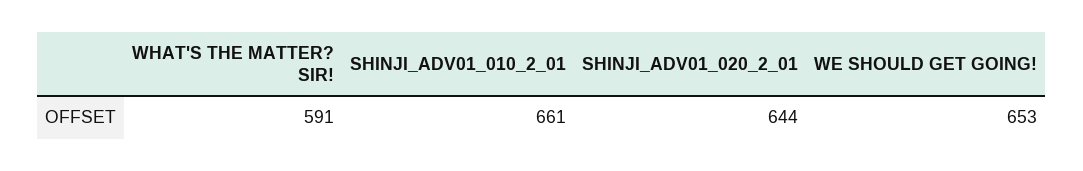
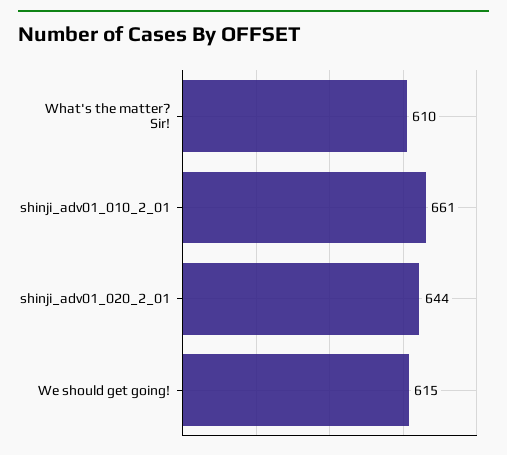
  {
-   "WHAT'S THE MATTER? SIR!": 591,
+   "WHAT'S THE MATTER? SIR!": 610,
    "SHINJI_ADV01_010_2_01": 661,
    "SHINJI_ADV01_020_2_01": 644,
-   "WE SHOULD GET GOING!": 653
+   "WE SHOULD GET GOING!": 615
  }

